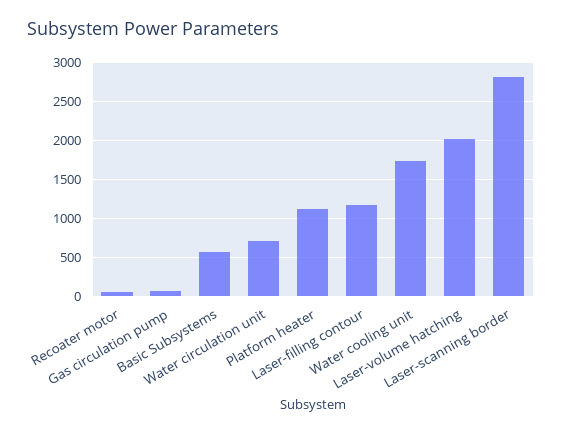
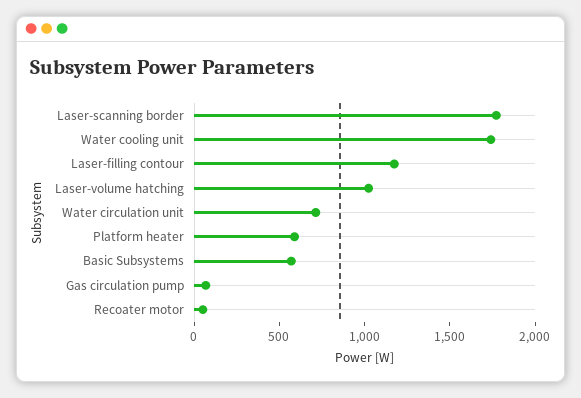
  {
    "Recoater motor": 100,
    "Gas circulation pump": 100,
    "Basic Subsystems": 600,
    "Water circulation unit": 700,
-   "Platform heater": 1100,
+   "Platform heater": 600,
    "Laser-filling contour": 1200,
    "Water cooling unit": 1700,
-   "Laser-volume hatching": 2000,
+   "Laser-volume hatching": 1000,
-   "Laser-scanning border": 2800
+   "Laser-scanning border": 1800
  }

